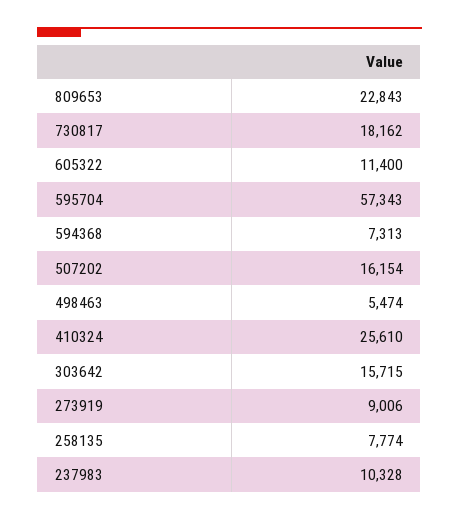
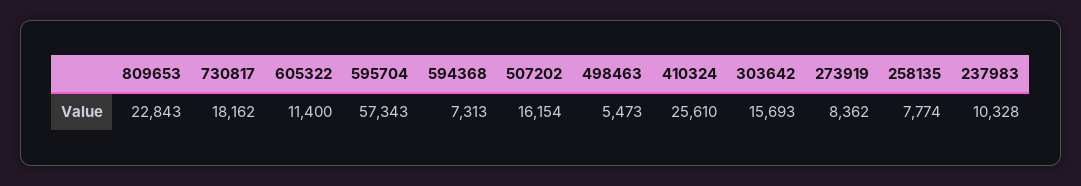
  {
    "809653": 22843,
    "730817": 18162,
    "605322": 11400,
    "595704": 57343,
    "594368": 7313,
    "507202": 16154,
-   "498463": 5474,
+   "498463": 5473,
    "410324": 25610,
-   "303642": 15715,
+   "303642": 15693,
-   "273919": 9006,
+   "273919": 8362,
    "258135": 7774,
    "237983": 10328
  }

